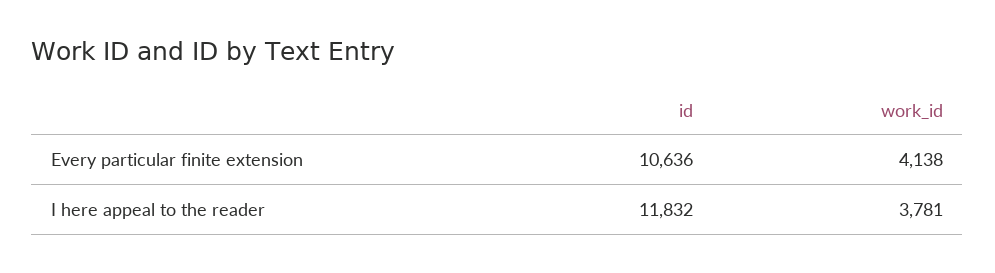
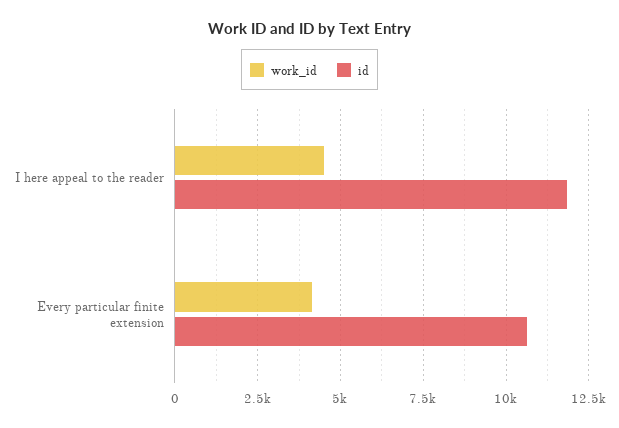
  {
    "id": {
      "Every particular finite extension": 10636,
      "I here appeal to the reader": 11832
    },
    "work_id": {
      "Every particular finite extension": 4138,
-     "I here appeal to the reader": 3781
+     "I here appeal to the reader": 4500
    }
  }

